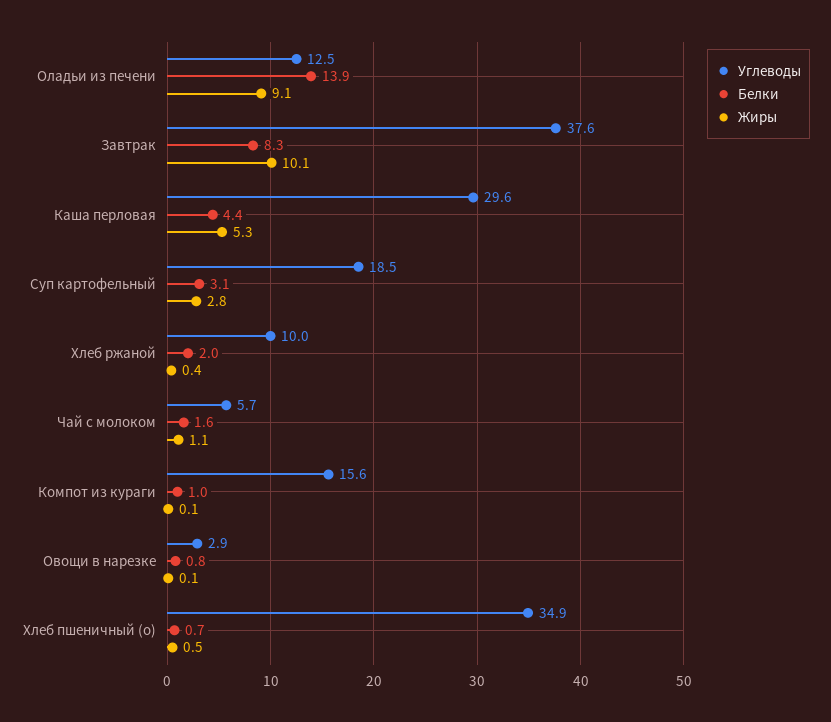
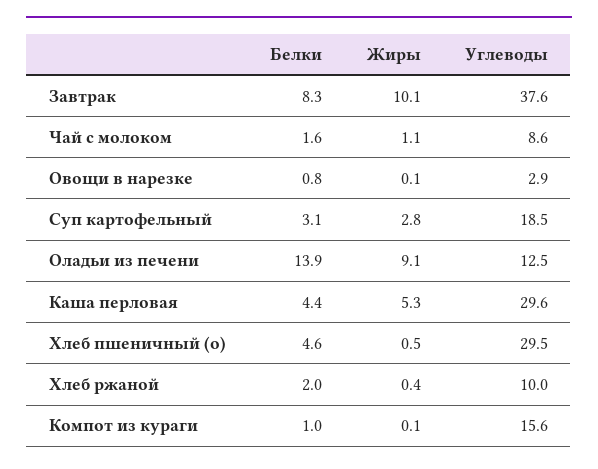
  {
    "Углеводы": {
      "Оладьи из печени": 12.5,
      "Завтрак": 37.6,
      "Каша перловая": 29.6,
      "Суп картофельный": 18.5,
      "Хлеб ржаной": 10,
-     "Чай с молоком": 5.7,
+     "Чай с молоком": 8.6,
      "Компот из кураги": 15.6,
      "Овощи в нарезке": 2.9,
-     "Хлеб пшеничный (о)": 34.9
+     "Хлеб пшеничный (о)": 29.5
    },
    "Белки": {
      "Оладьи из печени": 13.9,
      "Завтрак": 8.3,
      "Каша перловая": 4.4,
      "Суп картофельный": 3.1,
      "Хлеб ржаной": 2,
      "Чай с молоком": 1.6,
      "Компот из кураги": 1,
      "Овощи в нарезке": 0.8,
-     "Хлеб пшеничный (о)": 0.7
+     "Хлеб пшеничный (о)": 4.6
    },
    "Жиры": {
      "Оладьи из печени": 9.1,
      "Завтрак": 10.1,
      "Каша перловая": 5.3,
      "Суп картофельный": 2.8,
      "Хлеб ржаной": 0.4,
      "Чай с молоком": 1.1,
      "Компот из кураги": 0.1,
      "Овощи в нарезке": 0.1,
      "Хлеб пшеничный (о)": 0.5
    }
  }

